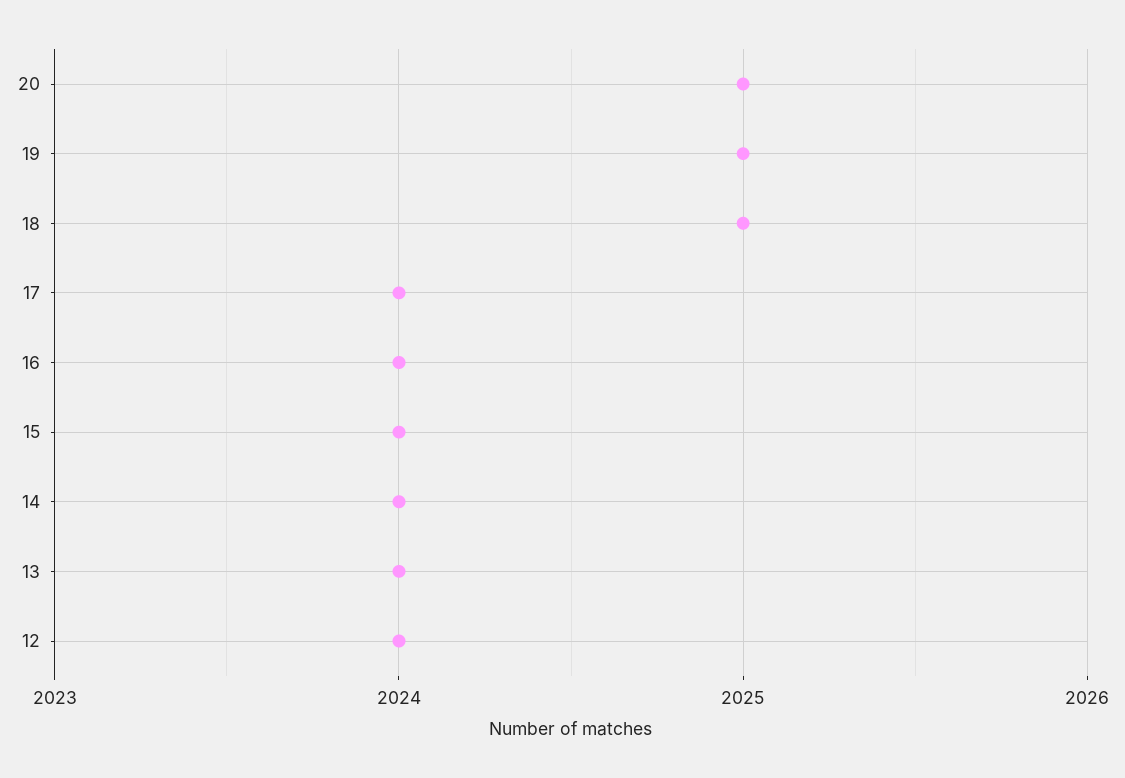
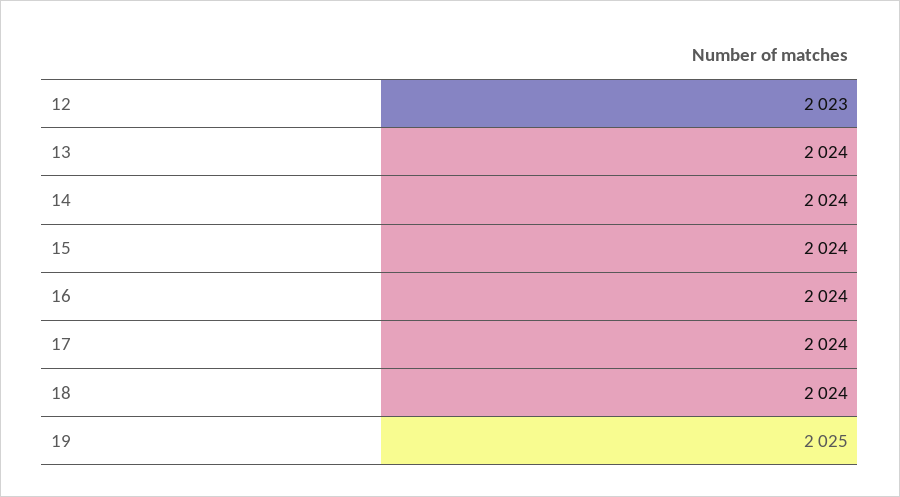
  {
-   "20": 2025,
    "19": 2025,
-   "18": 2025,
+   "18": 2024,
    "17": 2024,
    "16": 2024,
    "15": 2024,
    "14": 2024,
    "13": 2024,
-   "12": 2024
+   "12": 2023
  }

